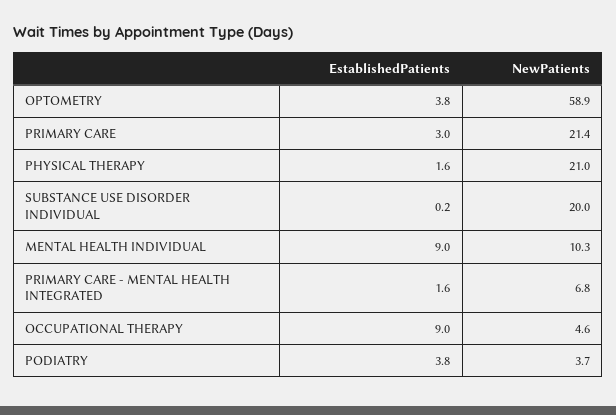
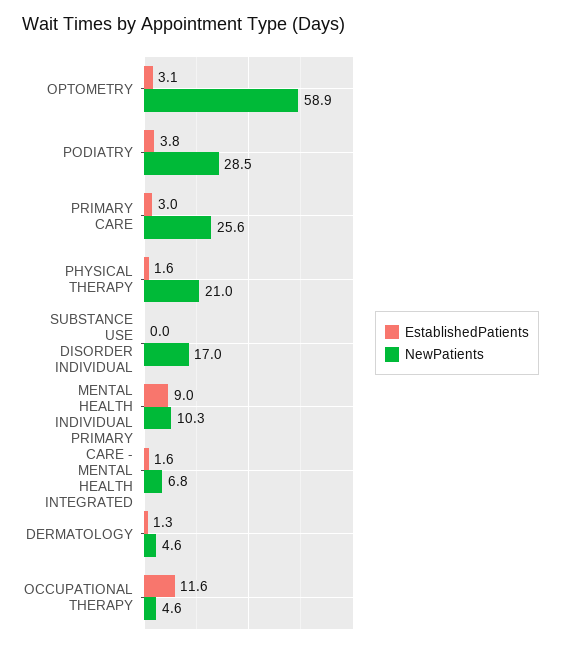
  {
    "EstablishedPatients": {
-     "OPTOMETRY": 3.8,
+     "OPTOMETRY": 3.1,
      "PRIMARY CARE": 3,
      "PHYSICAL THERAPY": 1.6,
-     "SUBSTANCE USE DISORDER INDIVIDUAL": 0.2,
+     "SUBSTANCE USE DISORDER INDIVIDUAL": 0,
      "MENTAL HEALTH INDIVIDUAL": 9,
      "PRIMARY CARE - MENTAL HEALTH INTEGRATED": 1.6,
-     "OCCUPATIONAL THERAPY": 9,
+     "OCCUPATIONAL THERAPY": 11.6,
-     "PODIATRY": 3.8
+     "PODIATRY": 3.8,
+     "DERMATOLOGY": 1.3
    },
    "NewPatients": {
      "OPTOMETRY": 58.9,
-     "PRIMARY CARE": 21.4,
+     "PRIMARY CARE": 25.6,
      "PHYSICAL THERAPY": 21,
-     "SUBSTANCE USE DISORDER INDIVIDUAL": 20,
+     "SUBSTANCE USE DISORDER INDIVIDUAL": 17,
      "MENTAL HEALTH INDIVIDUAL": 10.3,
      "PRIMARY CARE - MENTAL HEALTH INTEGRATED": 6.8,
      "OCCUPATIONAL THERAPY": 4.6,
-     "PODIATRY": 3.7
+     "PODIATRY": 28.5,
+     "DERMATOLOGY": 4.6
    }
  }

